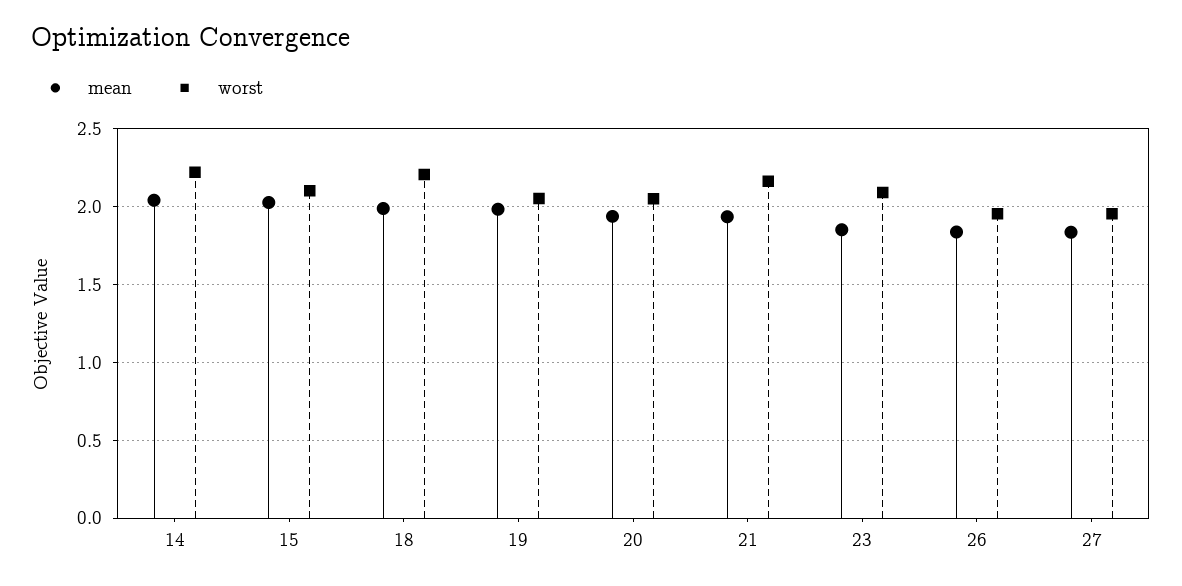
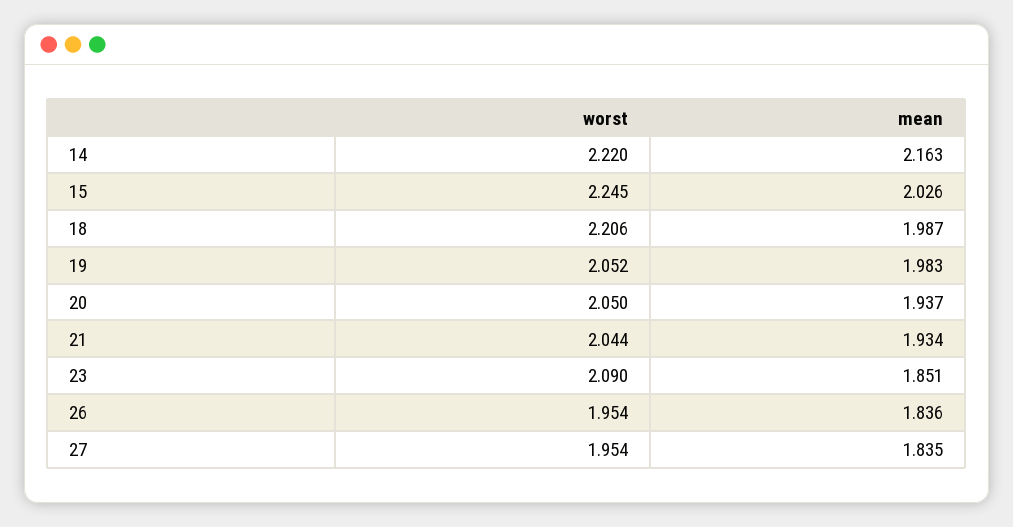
  {
    "mean": {
-     "14": 2.05,
+     "14": 2.163,
      "15": 2.026,
      "18": 1.987,
      "19": 1.983,
      "20": 1.937,
      "21": 1.934,
      "23": 1.851,
      "26": 1.836,
      "27": 1.835
    },
    "worst": {
      "14": 2.22,
-     "15": 2.1,
+     "15": 2.245,
      "18": 2.206,
      "19": 2.052,
      "20": 2.05,
-     "21": 2.15,
+     "21": 2.044,
      "23": 2.09,
      "26": 1.954,
      "27": 1.954
    }
  }

